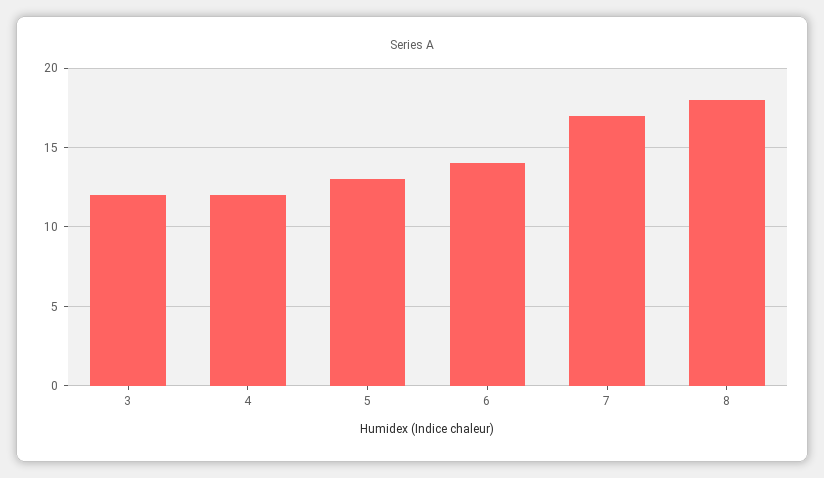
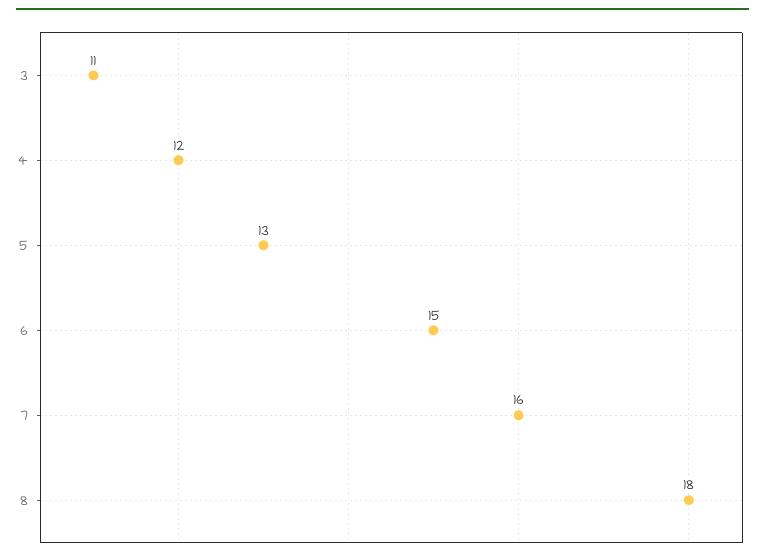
  {
-   "3": 12,
+   "3": 11,
    "4": 12,
    "5": 13,
-   "6": 14,
+   "6": 15,
-   "7": 17,
+   "7": 16,
    "8": 18
  }

